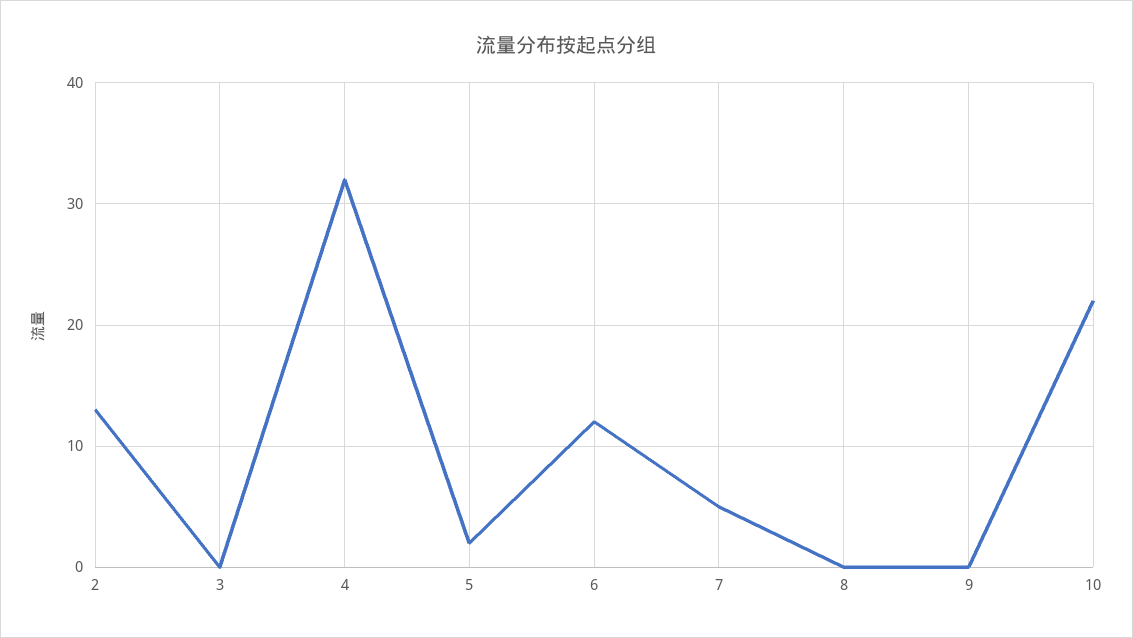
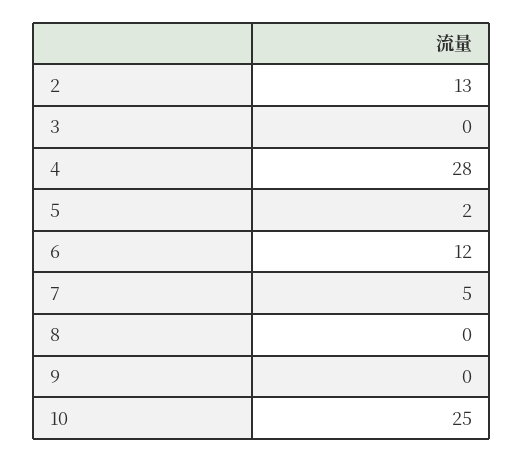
  {
    "2": 13,
    "3": 0,
-   "4": 32,
+   "4": 28,
    "5": 2,
    "6": 12,
    "7": 5,
    "8": 0,
    "9": 0,
-   "10": 22
+   "10": 25
  }

